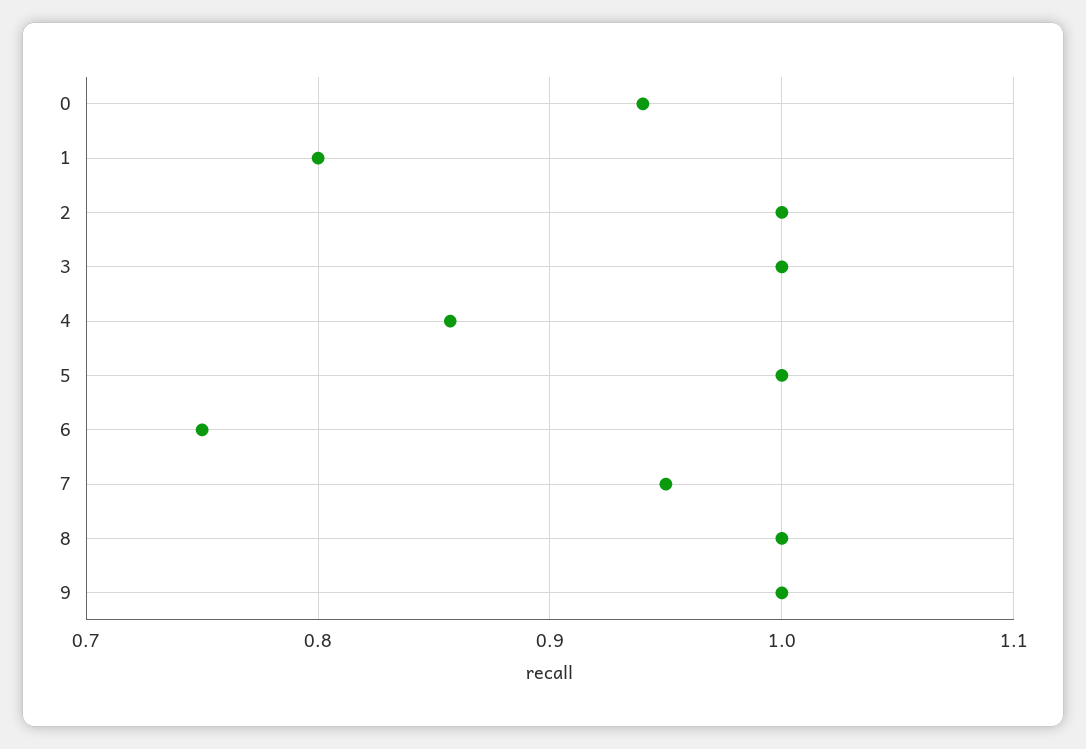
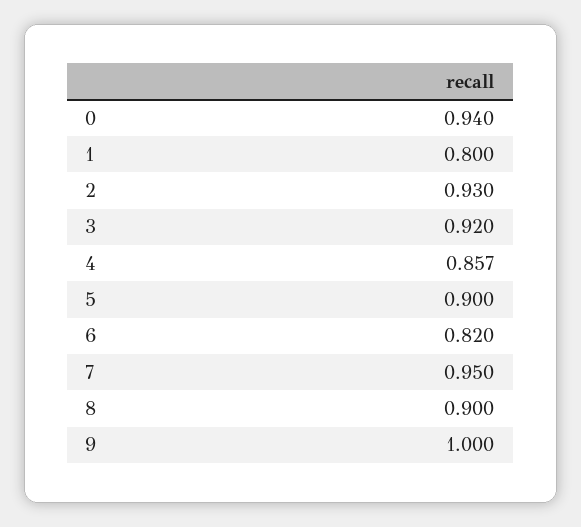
  {
    "0": 0.94,
    "1": 0.8,
-   "2": 1,
+   "2": 0.93,
-   "3": 1,
+   "3": 0.92,
    "4": 0.857,
-   "5": 1,
+   "5": 0.9,
-   "6": 0.75,
+   "6": 0.82,
    "7": 0.95,
-   "8": 1,
+   "8": 0.9,
    "9": 1
  }

